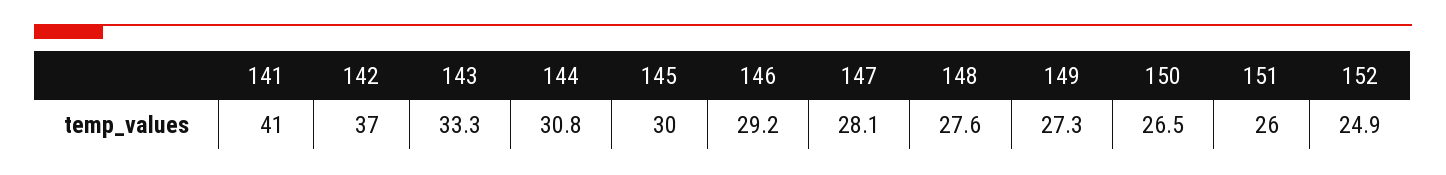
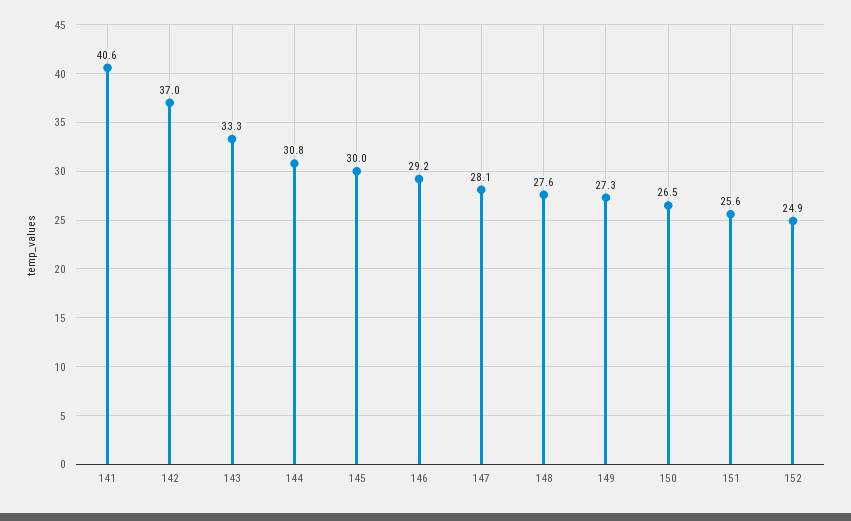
  {
-   "141": 41,
+   "141": 40.6,
    "142": 37,
    "143": 33.3,
    "144": 30.8,
    "145": 30,
    "146": 29.2,
    "147": 28.1,
    "148": 27.6,
    "149": 27.3,
    "150": 26.5,
-   "151": 26,
+   "151": 25.6,
    "152": 24.9
  }

